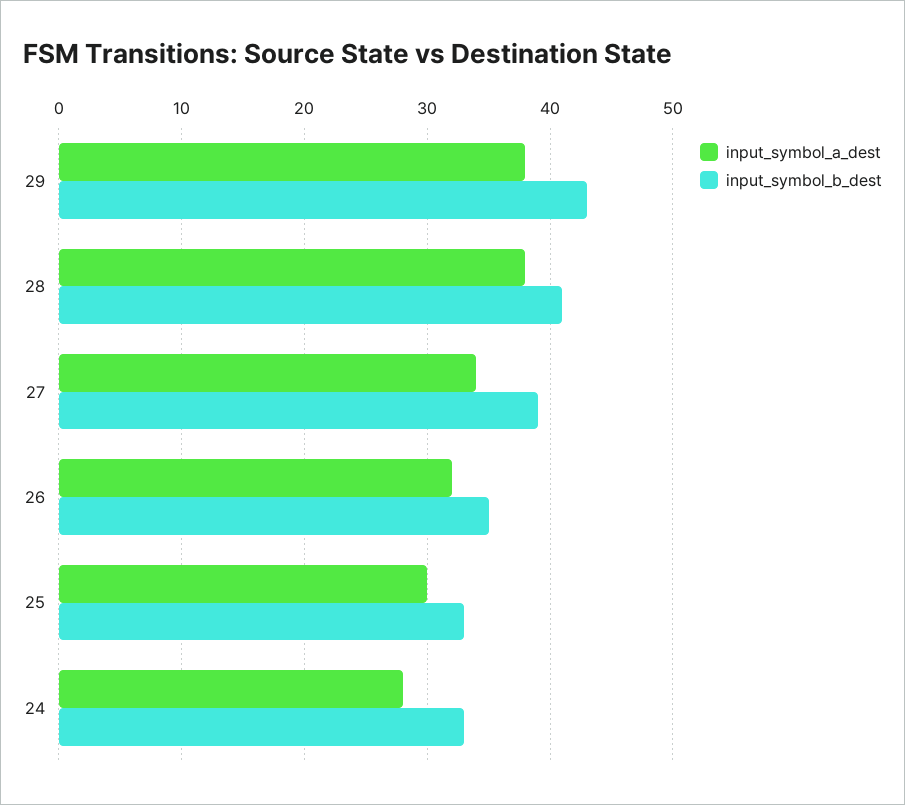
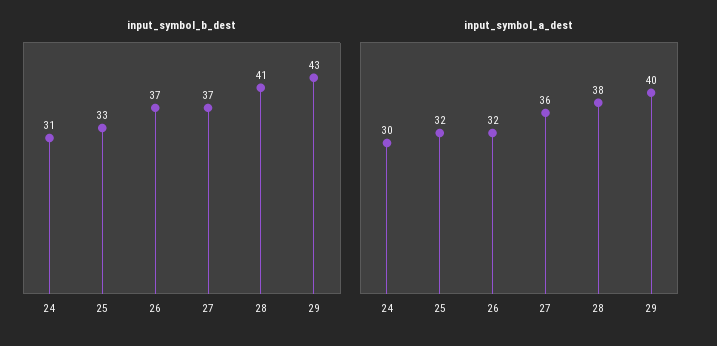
  {
    "input_symbol_a_dest": {
-     "29": 38,
+     "29": 40,
      "28": 38,
-     "27": 34,
+     "27": 36,
      "26": 32,
-     "25": 30,
+     "25": 32,
-     "24": 28
+     "24": 30
    },
    "input_symbol_b_dest": {
      "29": 43,
      "28": 41,
-     "27": 39,
+     "27": 37,
-     "26": 35,
+     "26": 37,
      "25": 33,
-     "24": 33
+     "24": 31
    }
  }

